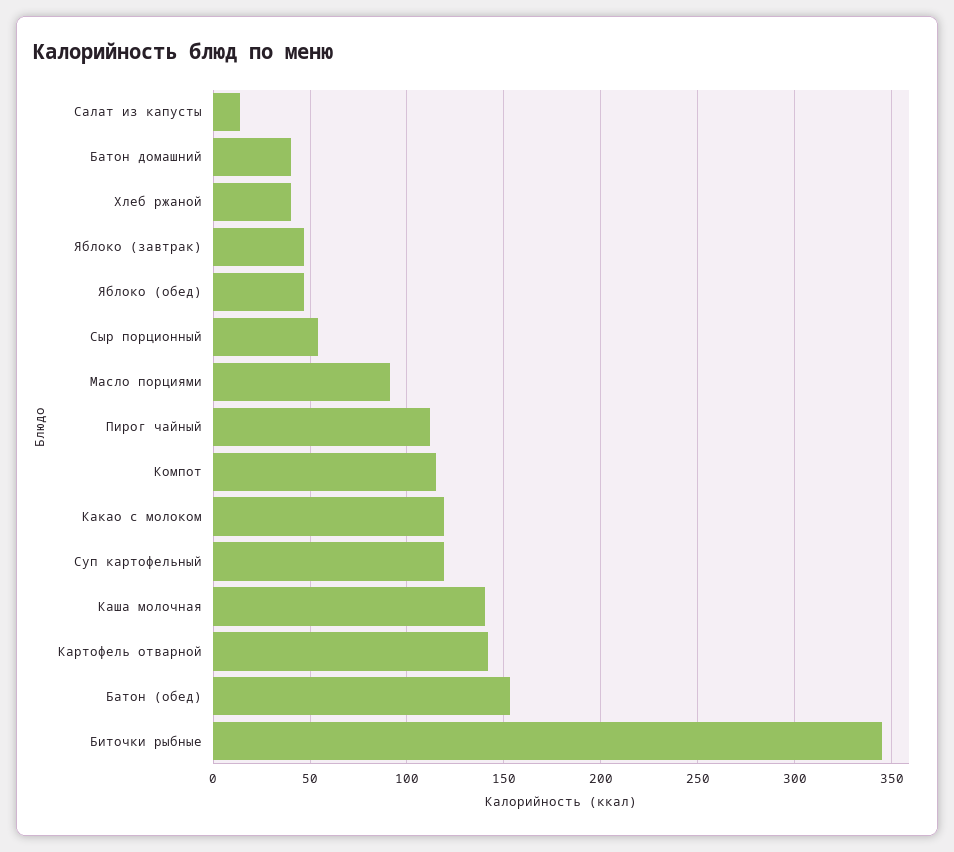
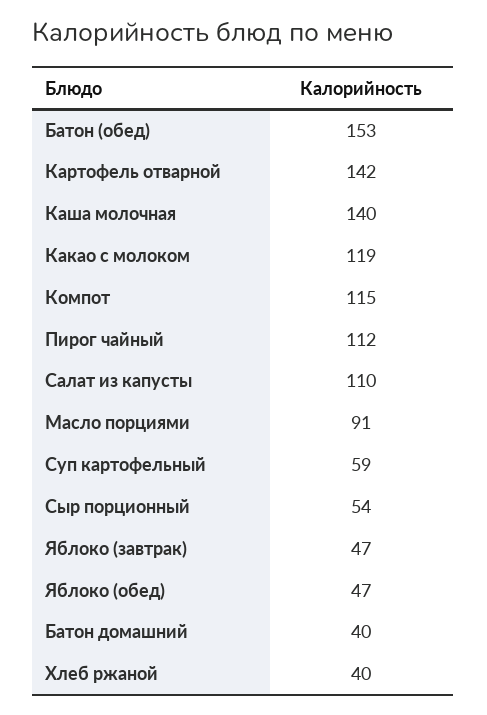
  {
-   "Салат из капусты": 15,
+   "Салат из капусты": 110,
    "Батон домашний": 40,
    "Хлеб ржаной": 40,
    "Яблоко (завтрак)": 47,
    "Яблоко (обед)": 47,
    "Сыр порционный": 54,
    "Масло порциями": 91,
    "Пирог чайный": 112,
    "Компот": 115,
    "Какао с молоком": 119,
-   "Суп картофельный": 120,
+   "Суп картофельный": 59,
    "Каша молочная": 140,
    "Картофель отварной": 142,
-   "Батон (обед)": 153,
+   "Батон (обед)": 153
-   "Биточки рыбные": 345
  }

